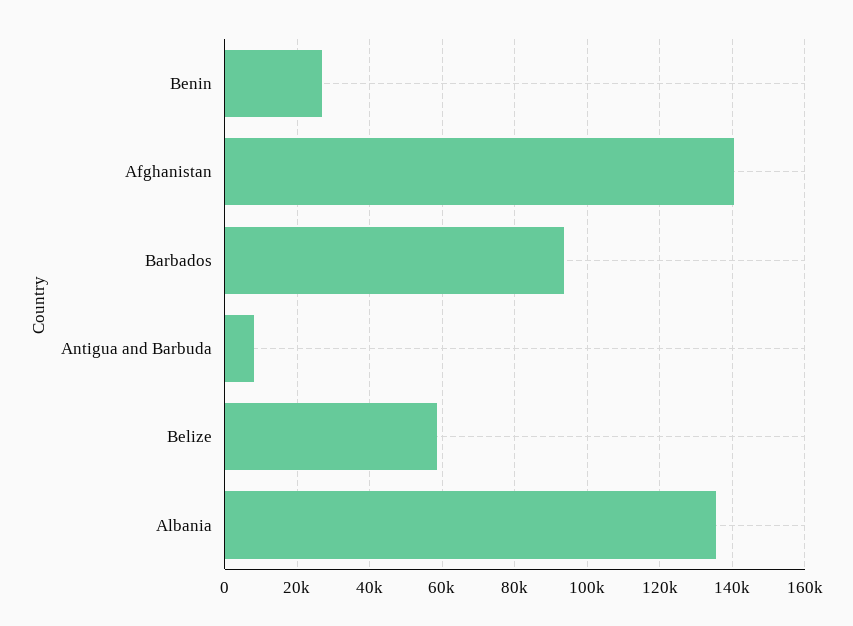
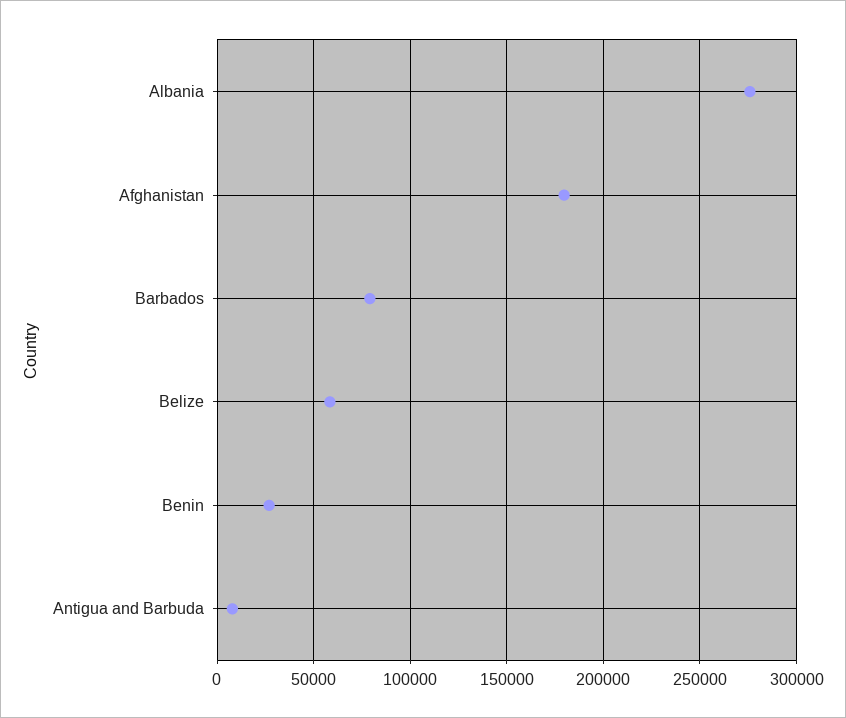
  {
    "Benin": 26000,
-   "Afghanistan": 140000,
+   "Afghanistan": 180000,
-   "Barbados": 94000,
+   "Barbados": 80000,
    "Antigua and Barbuda": 8000,
    "Belize": 58000,
-   "Albania": 136000
+   "Albania": 275000
  }

